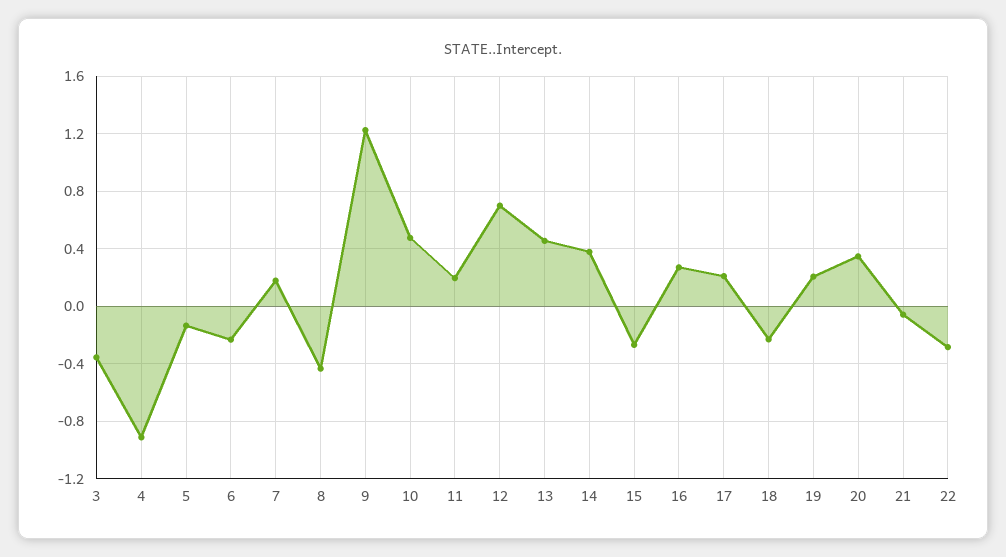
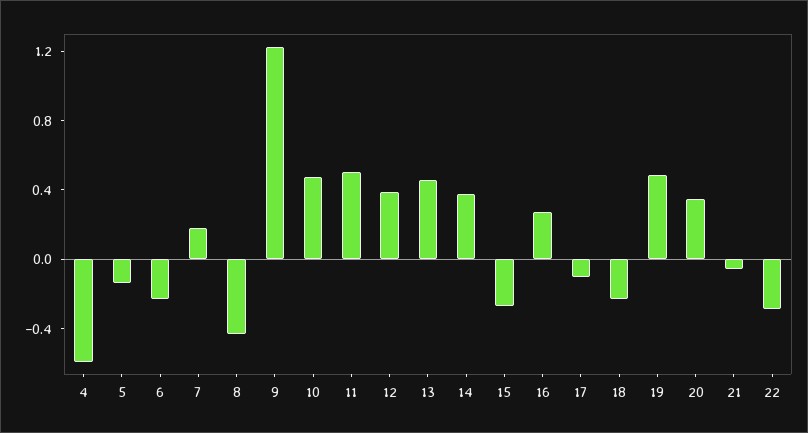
  {
-   "3": -0.35,
-   "4": -0.9,
+   "4": -0.6,
    "5": -0.15,
    "6": -0.25,
    "7": 0.2,
    "8": -0.45,
    "9": 1.25,
    "10": 0.5,
-   "11": 0.2,
+   "11": 0.5,
-   "12": 0.7,
+   "12": 0.4,
    "13": 0.45,
    "14": 0.4,
    "15": -0.25,
    "16": 0.25,
-   "17": 0.2,
+   "17": -0.1,
    "18": -0.25,
-   "19": 0.2,
+   "19": 0.5,
    "20": 0.35,
    "21": -0.05,
    "22": -0.3
  }

